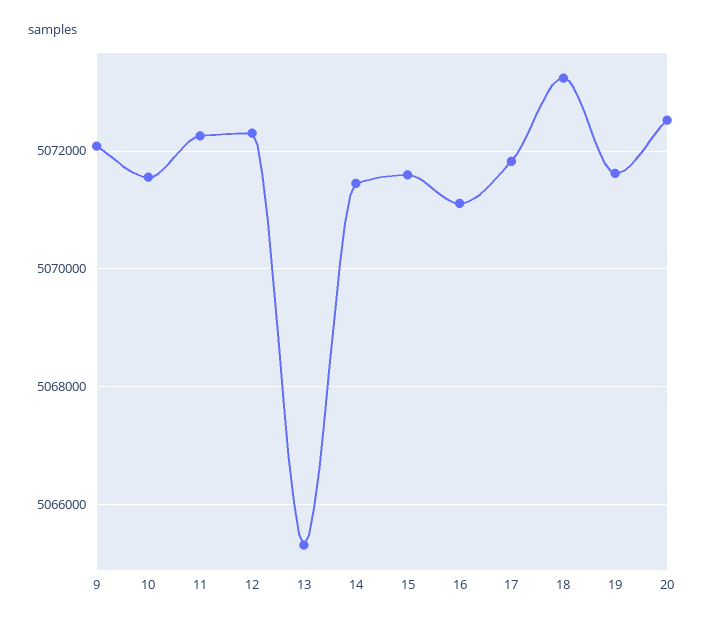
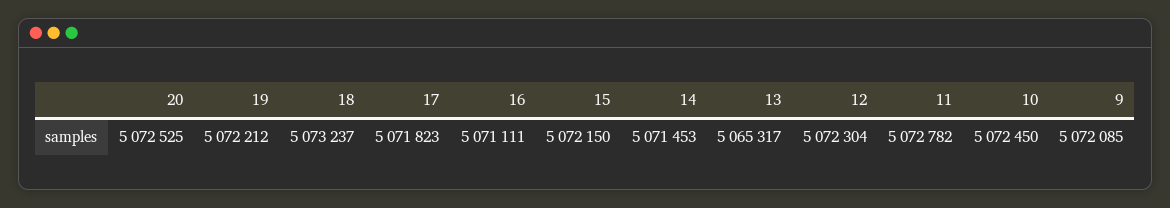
  {
    "9": 5072085,
-   "10": 5071600,
+   "10": 5072450,
-   "11": 5072200,
+   "11": 5072782,
    "12": 5072304,
    "13": 5065317,
    "14": 5071453,
-   "15": 5071600,
+   "15": 5072150,
    "16": 5071111,
    "17": 5071823,
    "18": 5073237,
-   "19": 5071600,
+   "19": 5072212,
    "20": 5072525
  }

